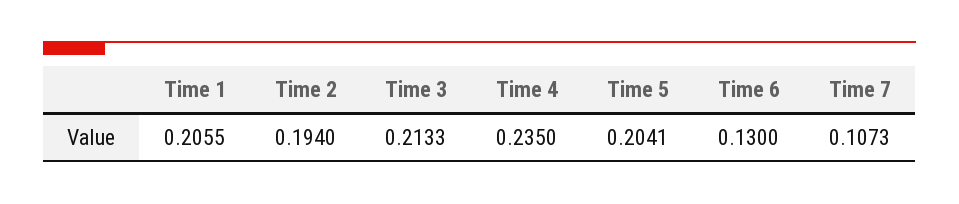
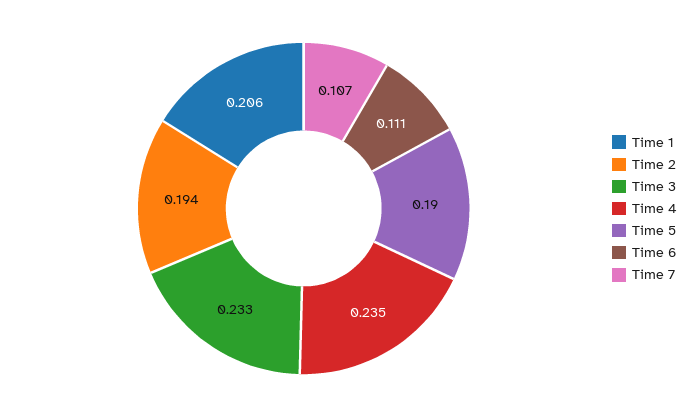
  {
    "Time 1": 0.2055,
    "Time 2": 0.194,
-   "Time 3": 0.2133,
+   "Time 3": 0.233,
    "Time 4": 0.235,
-   "Time 5": 0.2041,
+   "Time 5": 0.19,
-   "Time 6": 0.13,
+   "Time 6": 0.111,
    "Time 7": 0.1073
  }

